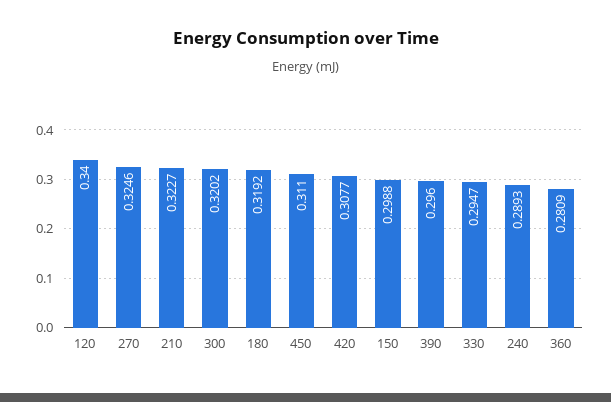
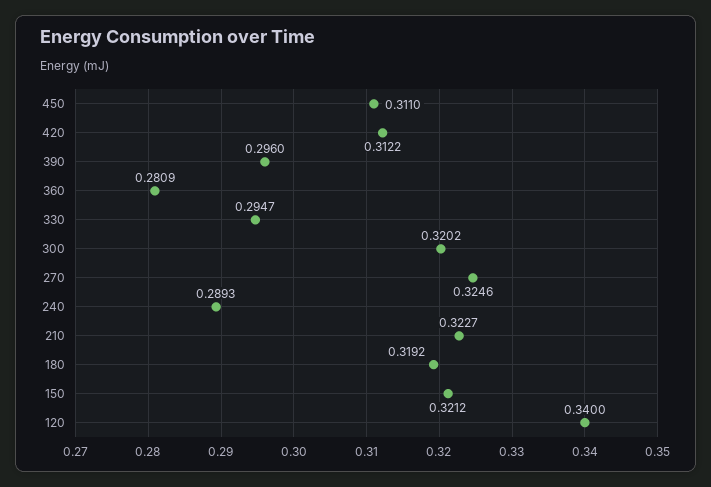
  {
    "120": 0.34,
    "270": 0.3246,
    "210": 0.3227,
    "300": 0.3202,
    "180": 0.3192,
    "450": 0.311,
-   "420": 0.3077,
+   "420": 0.3122,
-   "150": 0.2988,
+   "150": 0.3212,
    "390": 0.296,
    "330": 0.2947,
    "240": 0.2893,
    "360": 0.2809
  }

